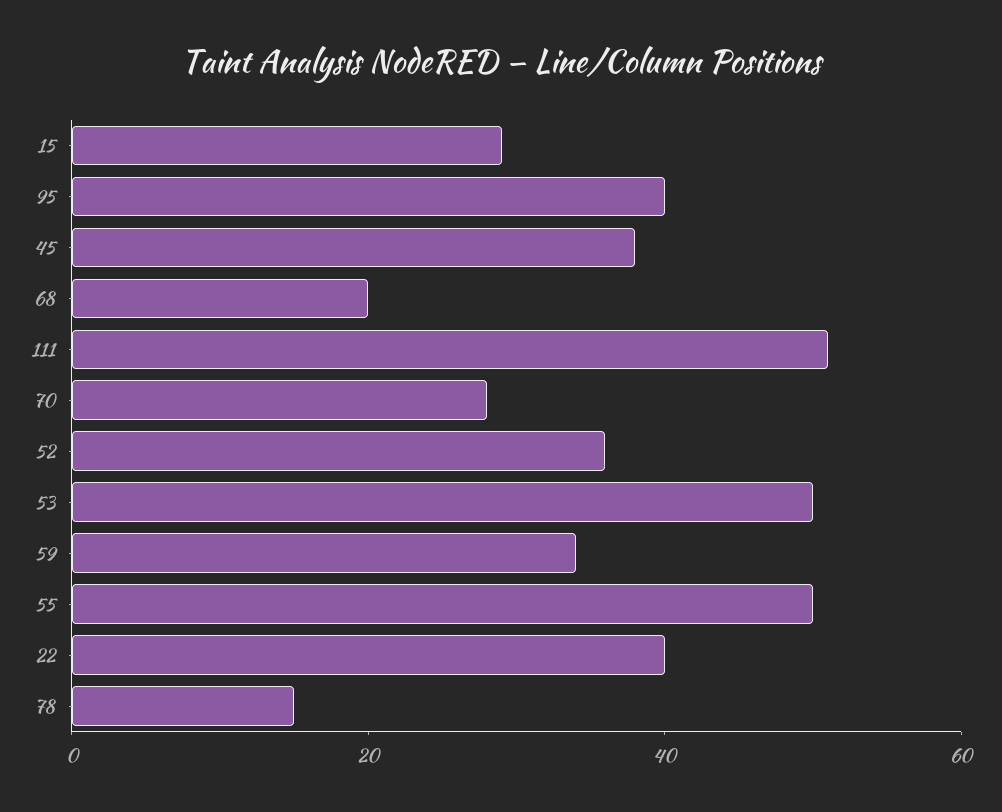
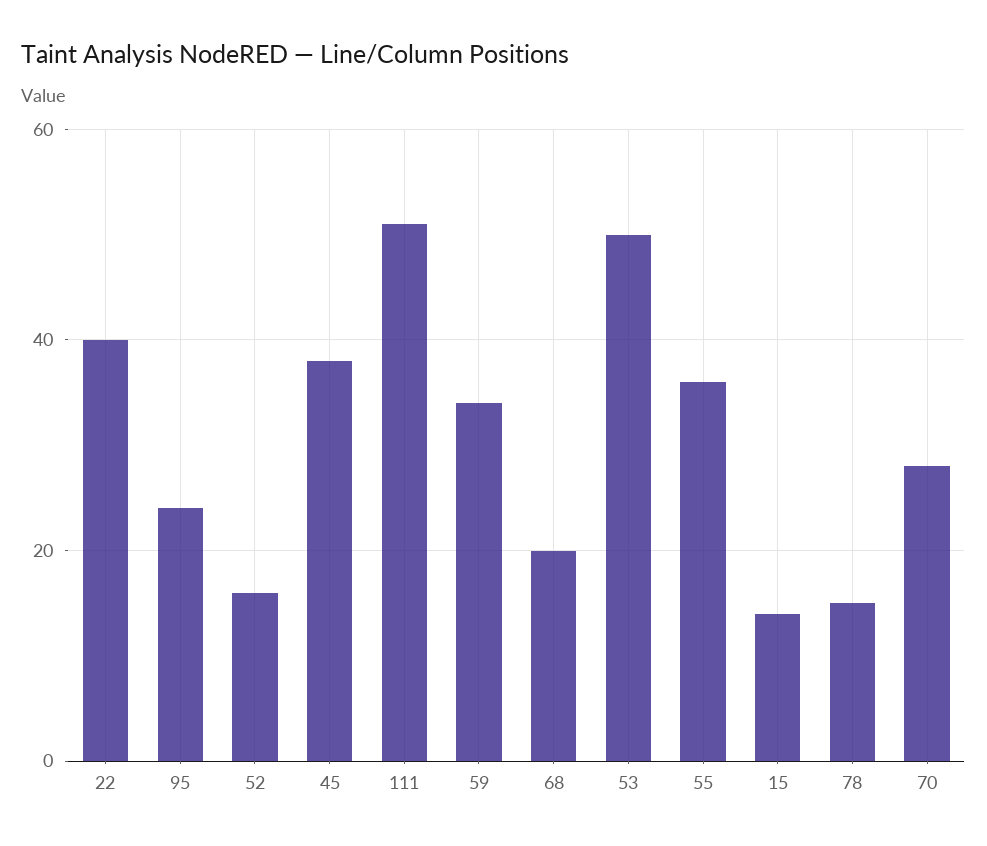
  {
-   "15": 30,
+   "15": 15,
-   "95": 40,
+   "95": 25,
    "45": 40,
    "68": 20,
    "111": 50,
    "70": 30,
-   "52": 35,
+   "52": 15,
    "53": 50,
    "59": 35,
-   "55": 50,
+   "55": 35,
    "22": 40,
    "78": 15
  }

